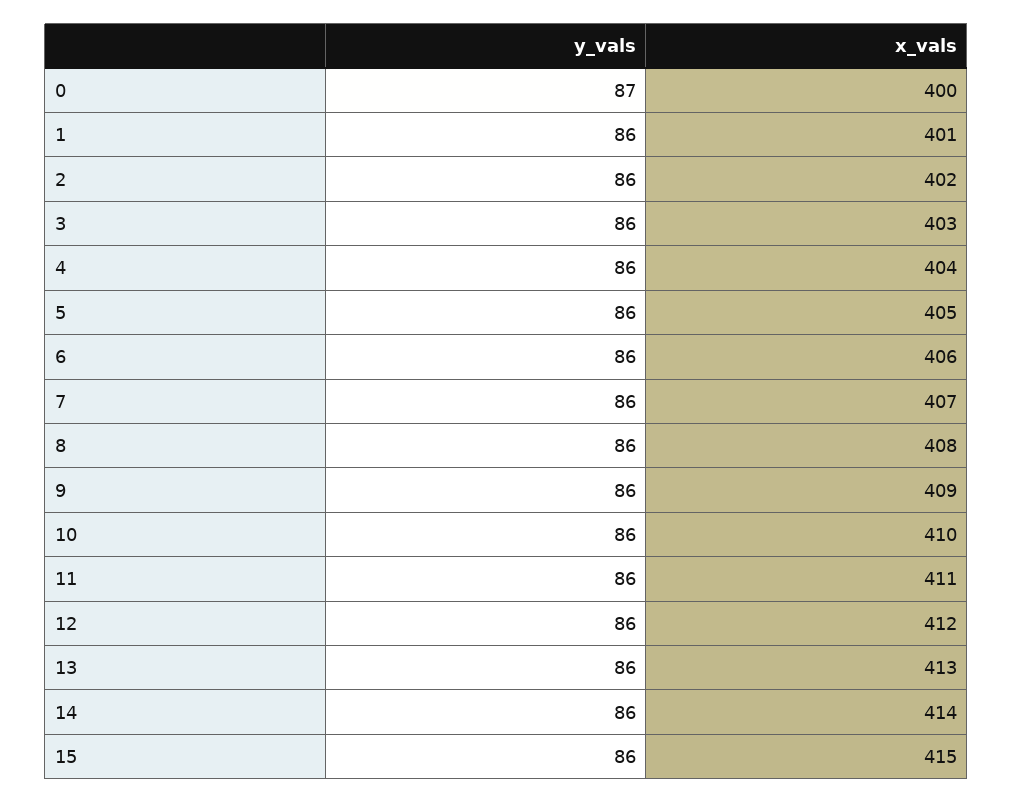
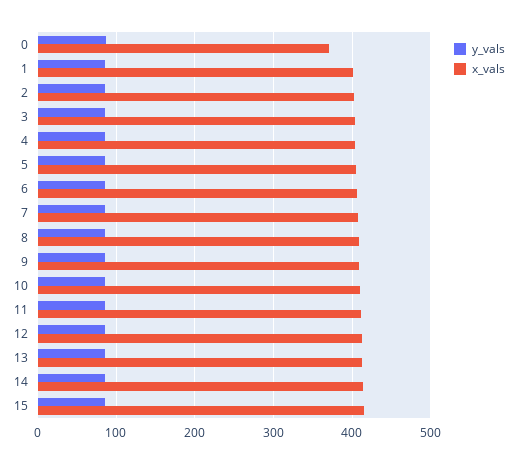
  {
    "y_vals": {
      "0": 87,
      "1": 86,
      "2": 86,
      "3": 86,
      "4": 86,
      "5": 86,
      "6": 86,
      "7": 86,
      "8": 86,
      "9": 86,
      "10": 86,
      "11": 86,
      "12": 86,
      "13": 86,
      "14": 86,
      "15": 86
    },
    "x_vals": {
-     "0": 400,
+     "0": 370,
      "1": 401,
      "2": 402,
      "3": 403,
      "4": 404,
      "5": 405,
      "6": 406,
      "7": 407,
      "8": 408,
      "9": 409,
      "10": 410,
      "11": 411,
      "12": 412,
      "13": 413,
      "14": 414,
      "15": 415
    }
  }

